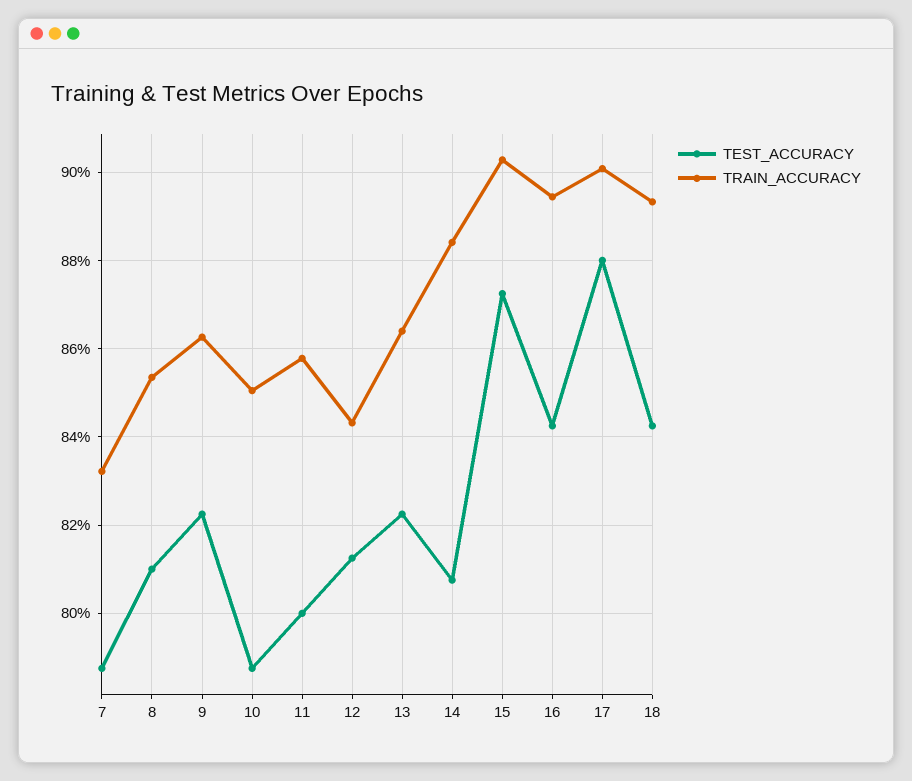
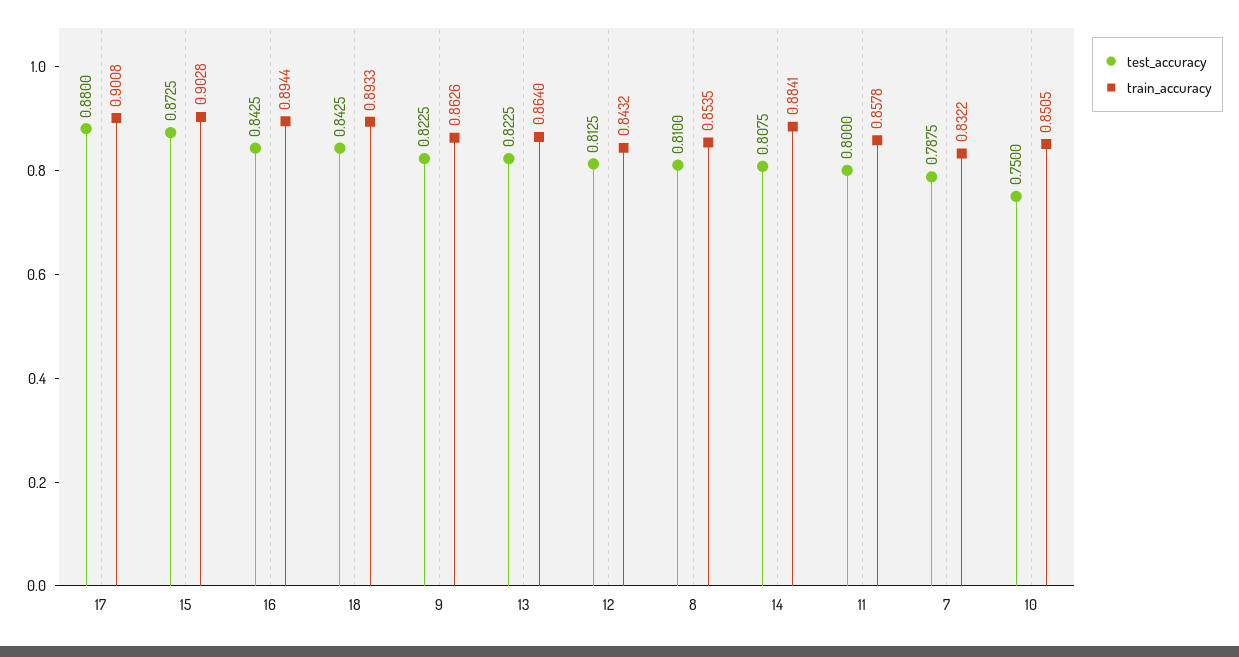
  {
    "TEST_ACCURACY": {
      "7": 0.7875,
      "8": 0.81,
      "9": 0.8225,
-     "10": 0.788,
+     "10": 0.75,
      "11": 0.8,
      "12": 0.8125,
      "13": 0.8225,
      "14": 0.8075,
      "15": 0.8725,
      "16": 0.8425,
      "17": 0.88,
      "18": 0.8425
    },
    "TRAIN_ACCURACY": {
      "7": 0.8322,
      "8": 0.8535,
      "9": 0.8626,
      "10": 0.8505,
      "11": 0.8578,
      "12": 0.8432,
      "13": 0.864,
      "14": 0.8841,
      "15": 0.9028,
      "16": 0.8944,
      "17": 0.9008,
      "18": 0.8933
    }
  }

